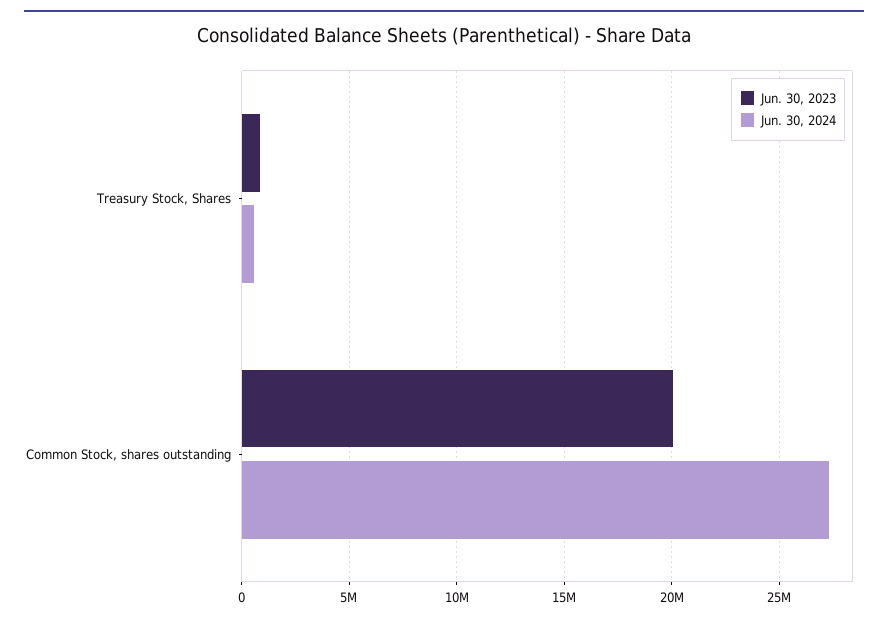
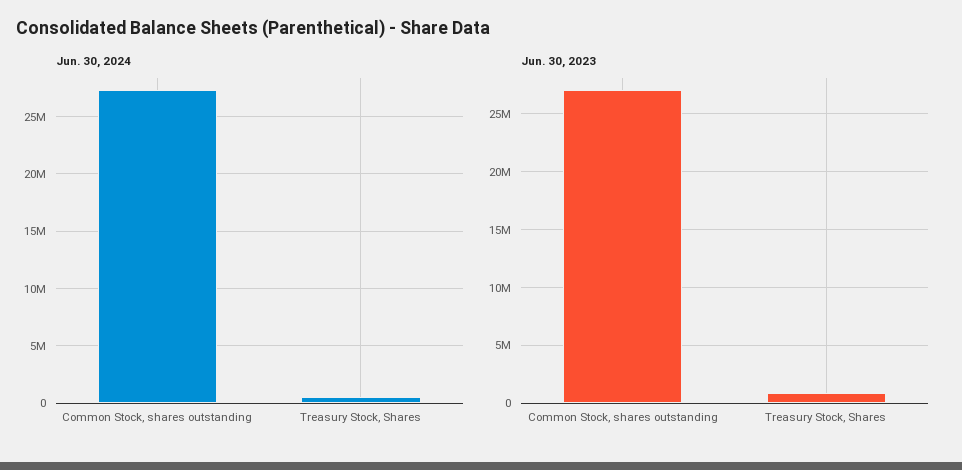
  {
    "Jun. 30, 2023": {
      "Treasury Stock, Shares": 1000000,
-     "Common Stock, shares outstanding": 20000000
+     "Common Stock, shares outstanding": 27000000
    },
    "Jun. 30, 2024": {
      "Treasury Stock, Shares": 500000,
      "Common Stock, shares outstanding": 27500000
    }
  }

